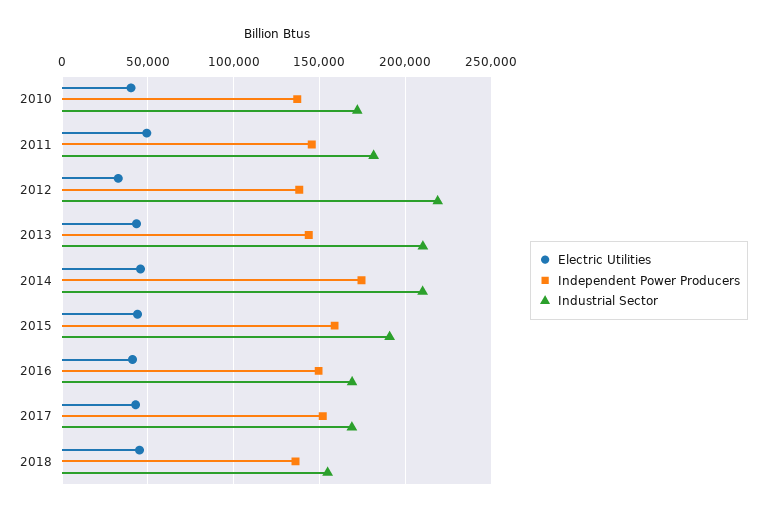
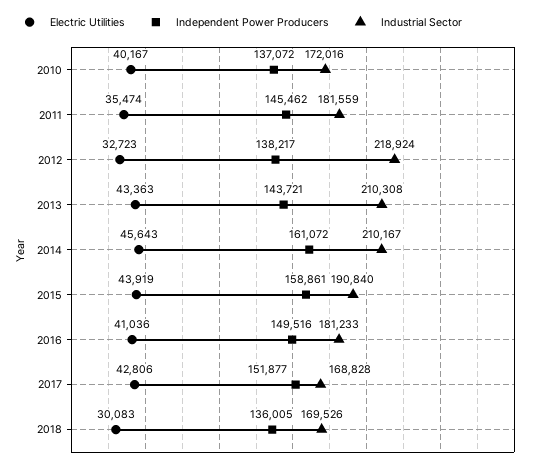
  {
    "Electric Utilities": {
      "2010": 40167,
-     "2011": 50000,
+     "2011": 35474,
      "2012": 32723,
      "2013": 43363,
      "2014": 45643,
      "2015": 43919,
      "2016": 41036,
      "2017": 42806,
-     "2018": 45000
+     "2018": 30083
    },
    "Independent Power Producers": {
      "2010": 137072,
      "2011": 145462,
      "2012": 138217,
      "2013": 143721,
-     "2014": 175000,
+     "2014": 161072,
      "2015": 158861,
      "2016": 149516,
      "2017": 151877,
      "2018": 136005
    },
    "Industrial Sector": {
      "2010": 172016,
      "2011": 181559,
      "2012": 218924,
      "2013": 210308,
      "2014": 210167,
      "2015": 190840,
-     "2016": 170000,
+     "2016": 181233,
      "2017": 168828,
-     "2018": 155000
+     "2018": 169526
    }
  }

